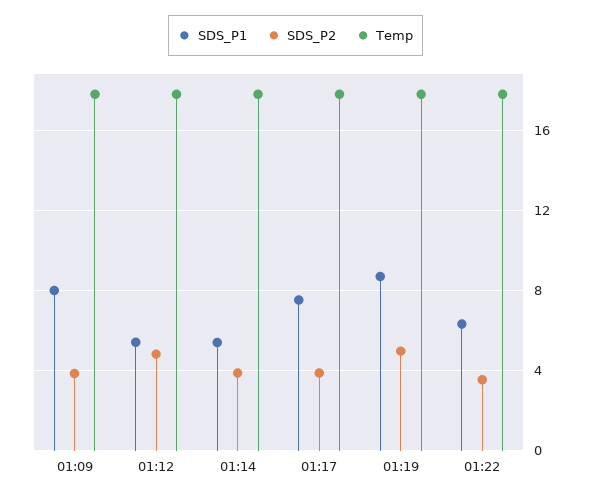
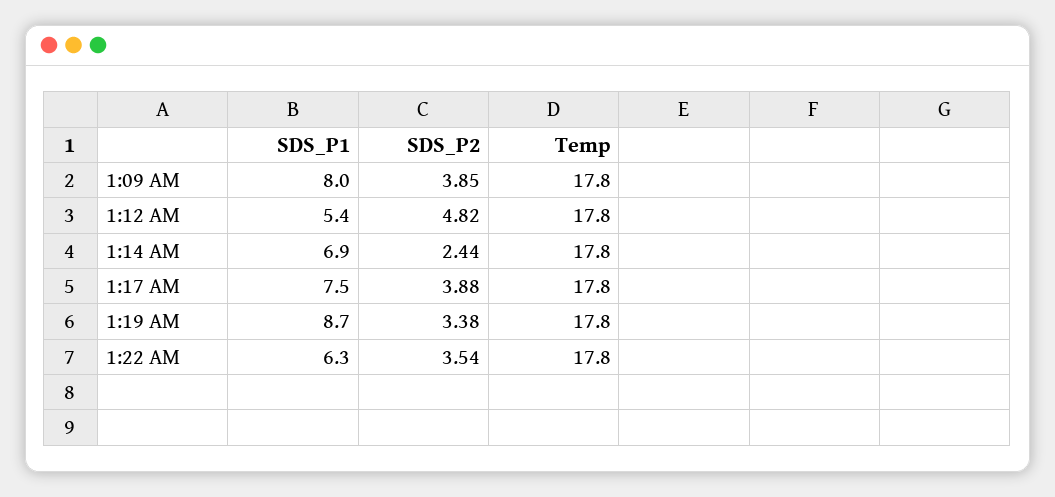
  {
    "SDS_P1": {
      "01:09": 8,
      "01:12": 5.4,
-     "01:14": 5.5,
+     "01:14": 6.9,
      "01:17": 7.5,
      "01:19": 8.7,
      "01:22": 6.3
    },
    "SDS_P2": {
      "01:09": 3.85,
      "01:12": 4.82,
-     "01:14": 4,
+     "01:14": 2.44,
      "01:17": 3.88,
-     "01:19": 5,
+     "01:19": 3.38,
      "01:22": 3.54
    },
    "Temp": {
      "01:09": 17.8,
      "01:12": 17.8,
      "01:14": 17.8,
      "01:17": 17.8,
      "01:19": 17.8,
      "01:22": 17.8
    }
  }

